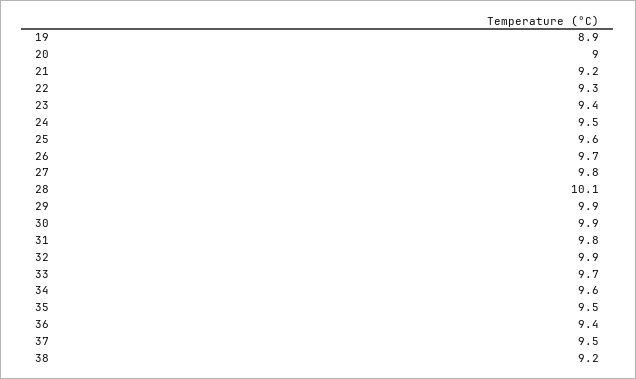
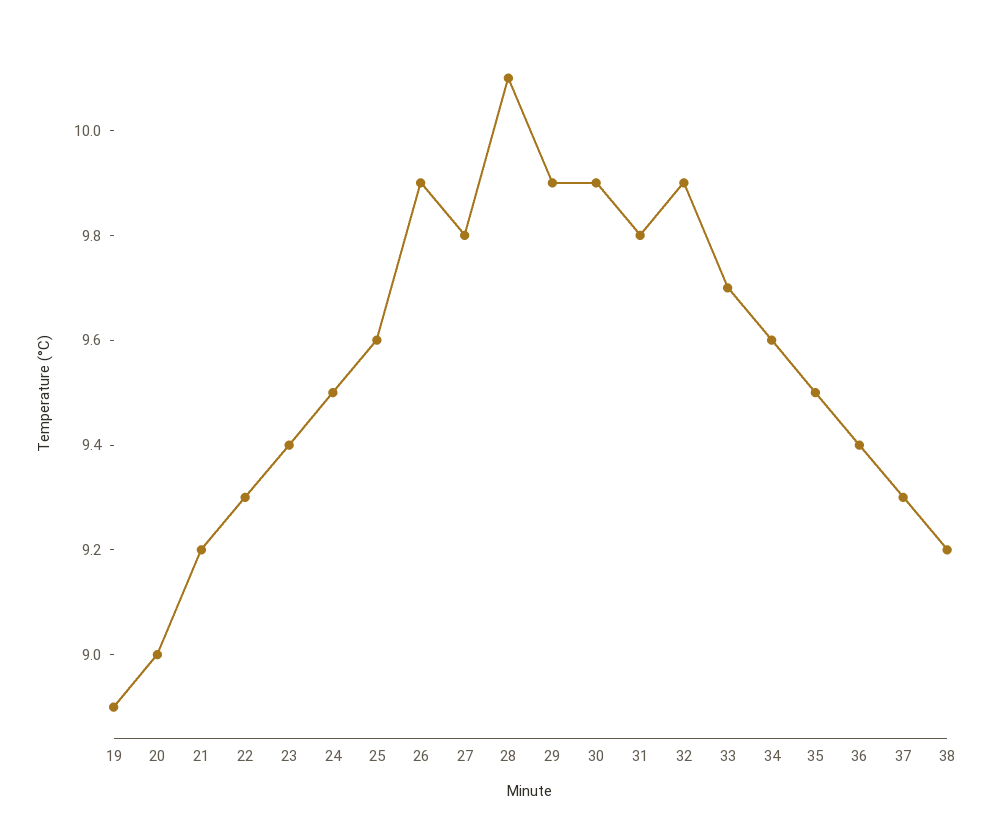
  {
    "19": 8.9,
    "20": 9,
    "21": 9.2,
    "22": 9.3,
    "23": 9.4,
    "24": 9.5,
    "25": 9.6,
-   "26": 9.7,
+   "26": 9.9,
    "27": 9.8,
    "28": 10.1,
    "29": 9.9,
    "30": 9.9,
    "31": 9.8,
    "32": 9.9,
    "33": 9.7,
    "34": 9.6,
    "35": 9.5,
    "36": 9.4,
-   "37": 9.5,
+   "37": 9.3,
    "38": 9.2
  }

